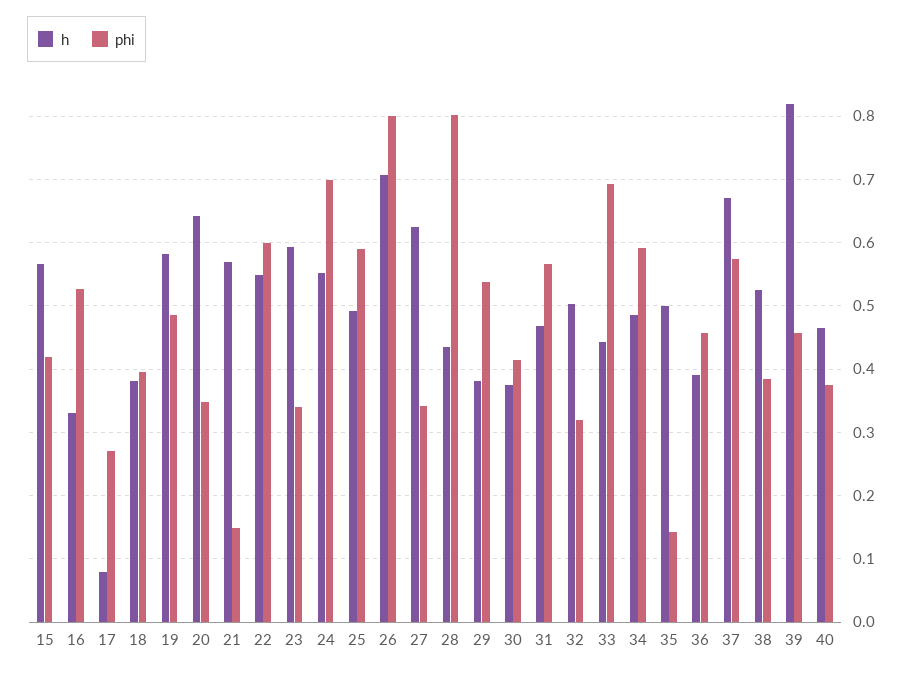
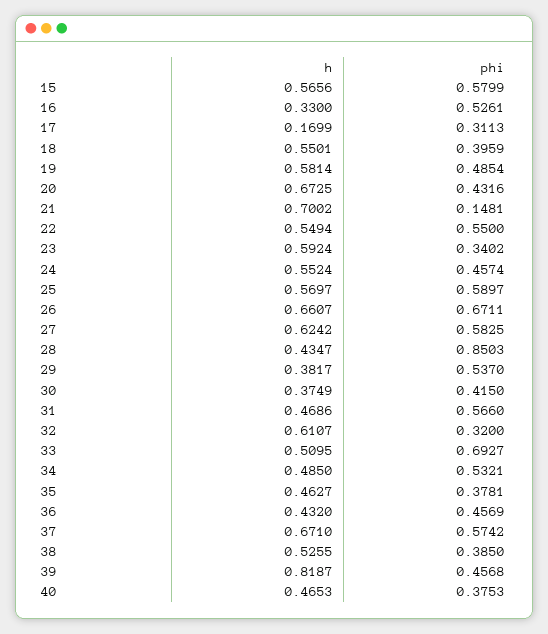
  {
    "h": {
      "15": 0.5656,
      "16": 0.33,
-     "17": 0.08,
+     "17": 0.1699,
-     "18": 0.38,
+     "18": 0.5501,
      "19": 0.5814,
-     "20": 0.64,
+     "20": 0.6725,
-     "21": 0.57,
+     "21": 0.7002,
      "22": 0.5494,
      "23": 0.5924,
      "24": 0.5524,
-     "25": 0.49,
+     "25": 0.5697,
-     "26": 0.71,
+     "26": 0.6607,
      "27": 0.6242,
      "28": 0.4347,
      "29": 0.3817,
      "30": 0.3749,
      "31": 0.4686,
-     "32": 0.5,
+     "32": 0.6107,
-     "33": 0.44,
+     "33": 0.5095,
      "34": 0.485,
-     "35": 0.5,
+     "35": 0.4627,
-     "36": 0.39,
+     "36": 0.432,
      "37": 0.671,
      "38": 0.5255,
      "39": 0.8187,
      "40": 0.4653
    },
    "phi": {
-     "15": 0.42,
+     "15": 0.5799,
      "16": 0.5261,
-     "17": 0.27,
+     "17": 0.3113,
      "18": 0.3959,
      "19": 0.4854,
-     "20": 0.35,
+     "20": 0.4316,
      "21": 0.1481,
-     "22": 0.6,
+     "22": 0.55,
      "23": 0.3402,
-     "24": 0.7,
+     "24": 0.4574,
      "25": 0.5897,
-     "26": 0.8,
+     "26": 0.6711,
-     "27": 0.34,
+     "27": 0.5825,
-     "28": 0.8,
+     "28": 0.8503,
      "29": 0.537,
      "30": 0.415,
      "31": 0.566,
      "32": 0.32,
      "33": 0.6927,
-     "34": 0.59,
+     "34": 0.5321,
-     "35": 0.14,
+     "35": 0.3781,
      "36": 0.4569,
      "37": 0.5742,
      "38": 0.385,
      "39": 0.4568,
      "40": 0.3753
    }
  }

